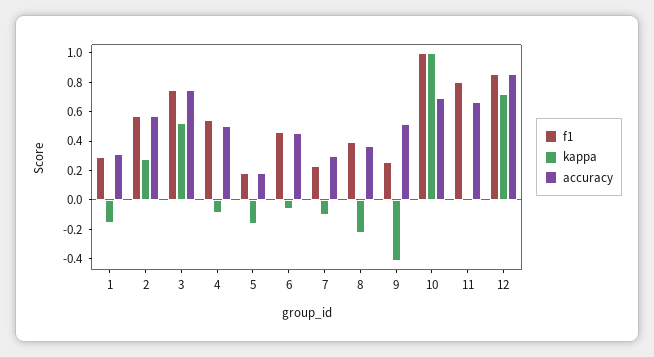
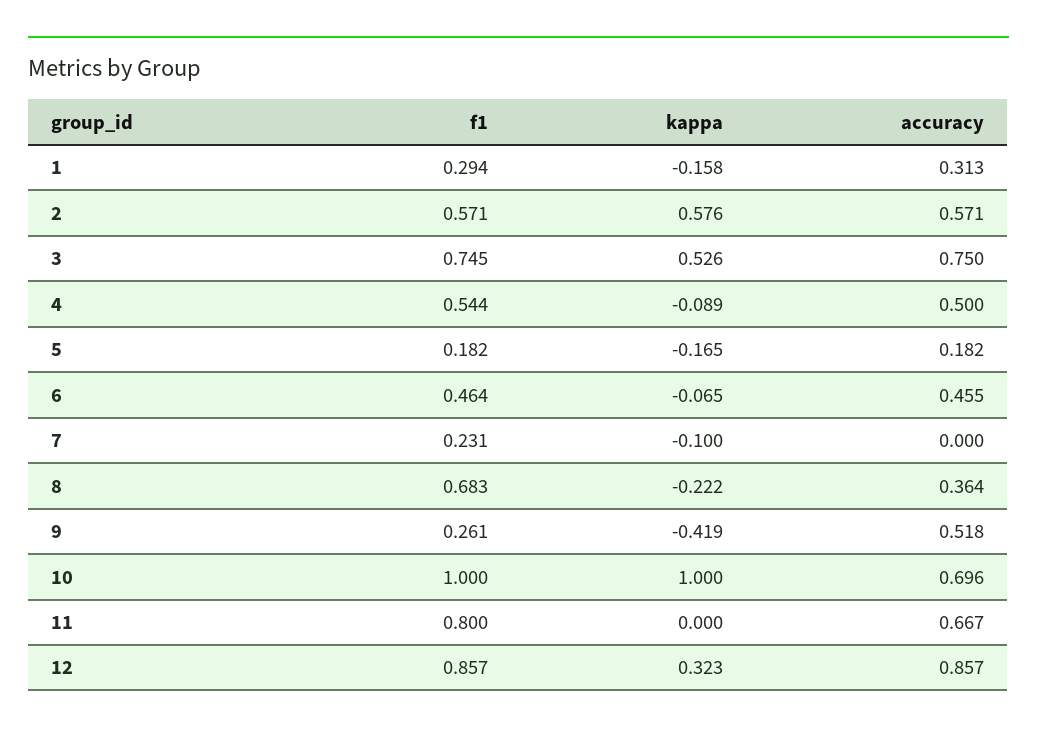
  {
    "f1": {
      "1": 0.294,
      "2": 0.571,
      "3": 0.745,
      "4": 0.544,
      "5": 0.182,
      "6": 0.464,
      "7": 0.231,
-     "8": 0.4,
+     "8": 0.683,
      "9": 0.261,
      "10": 1,
      "11": 0.8,
      "12": 0.857
    },
    "kappa": {
      "1": -0.158,
-     "2": 0.3,
+     "2": 0.576,
      "3": 0.526,
      "4": -0.089,
      "5": -0.165,
      "6": -0.065,
      "7": -0.1,
      "8": -0.222,
      "9": -0.419,
      "10": 1,
      "11": 0,
-     "12": 0.7
+     "12": 0.323
    },
    "accuracy": {
      "1": 0.313,
      "2": 0.571,
      "3": 0.75,
      "4": 0.5,
      "5": 0.182,
      "6": 0.455,
-     "7": 0.3,
+     "7": 0,
      "8": 0.364,
      "9": 0.518,
      "10": 0.696,
      "11": 0.667,
      "12": 0.857
    }
  }

